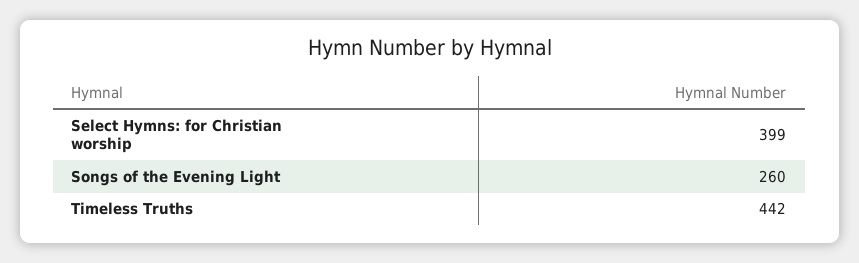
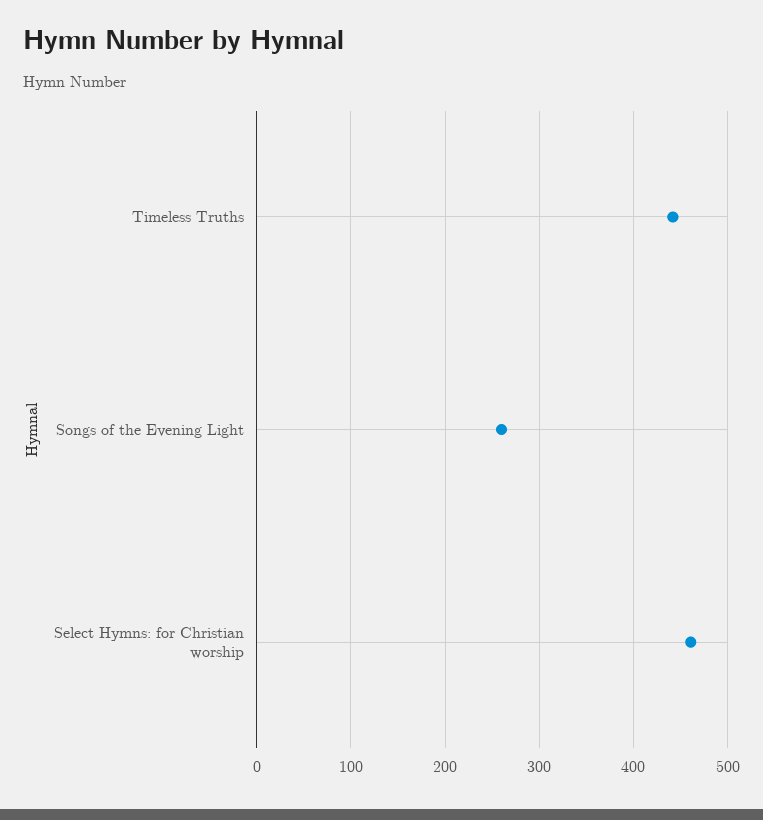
  {
-   "Select Hymns: for Christian worship": 399,
+   "Select Hymns: for Christian worship": 460,
    "Songs of the Evening Light": 260,
    "Timeless Truths": 442
  }

